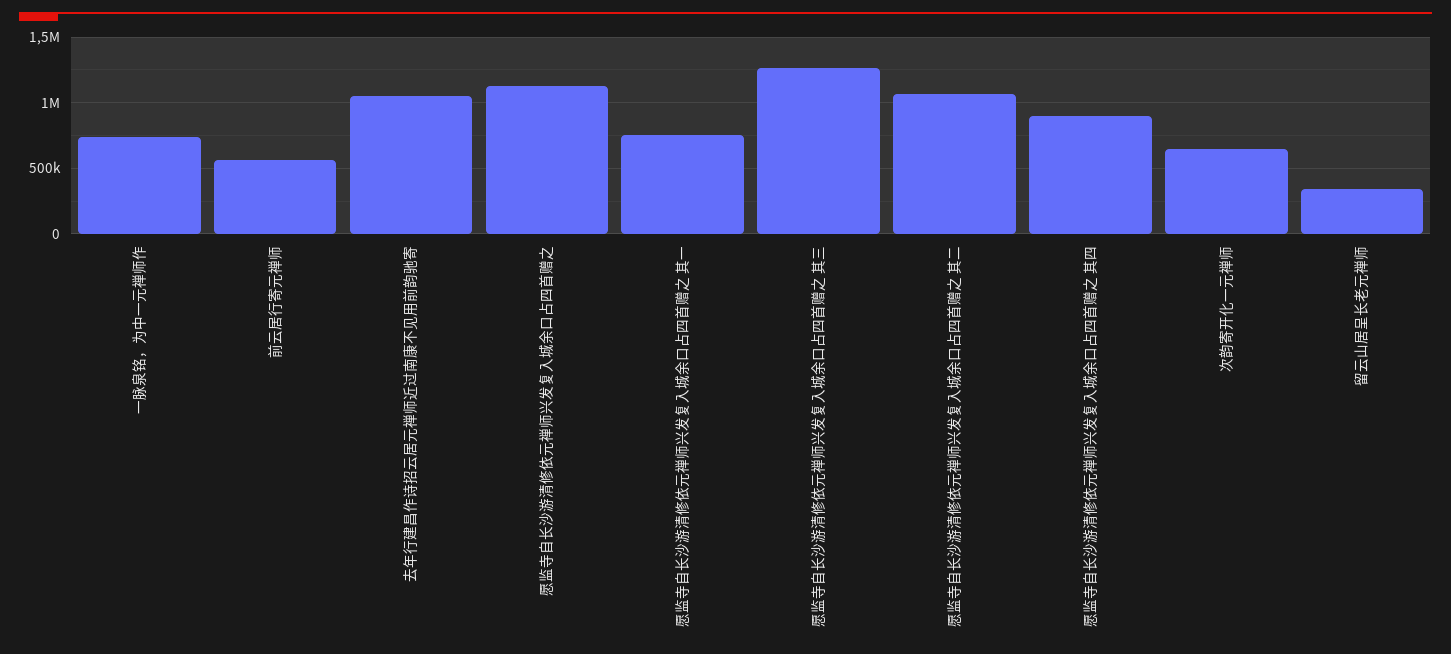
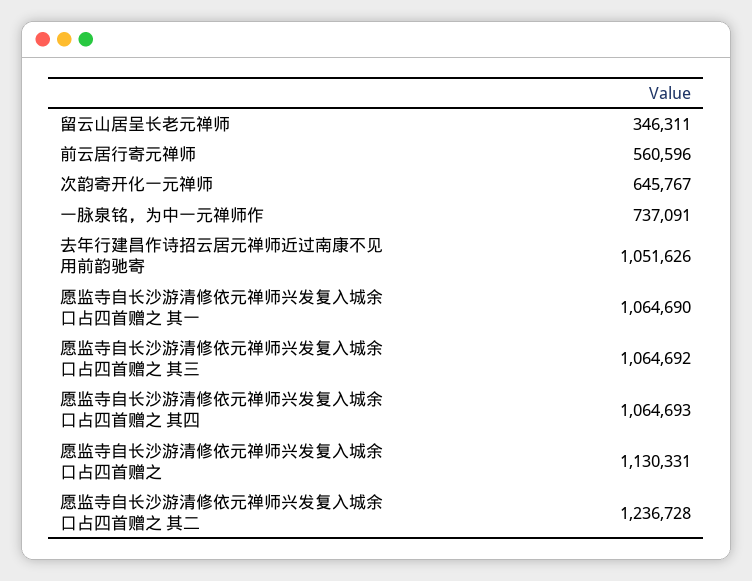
  {
    "一脉泉铭，为中一元禅师作": 737091,
    "前云居行寄元禅师": 560596,
    "去年行建昌作诗招云居元禅师近过南康不见用前韵驰寄": 1051626,
    "愿监寺自长沙游清修依元禅师兴发复入城余口占四首赠之": 1130331,
-   "愿监寺自长沙游清修依元禅师兴发复入城余口占四首赠之 其一": 750000,
+   "愿监寺自长沙游清修依元禅师兴发复入城余口占四首赠之 其一": 1064690,
-   "愿监寺自长沙游清修依元禅师兴发复入城余口占四首赠之 其三": 1250000,
+   "愿监寺自长沙游清修依元禅师兴发复入城余口占四首赠之 其三": 1064692,
-   "愿监寺自长沙游清修依元禅师兴发复入城余口占四首赠之 其二": 1050000,
+   "愿监寺自长沙游清修依元禅师兴发复入城余口占四首赠之 其二": 1236728,
-   "愿监寺自长沙游清修依元禅师兴发复入城余口占四首赠之 其四": 900000,
+   "愿监寺自长沙游清修依元禅师兴发复入城余口占四首赠之 其四": 1064693,
    "次韵寄开化一元禅师": 645767,
    "留云山居呈长老元禅师": 346311
  }

